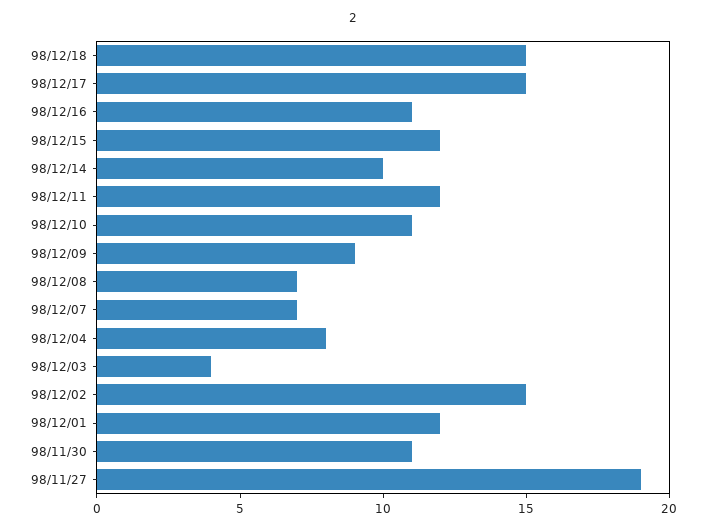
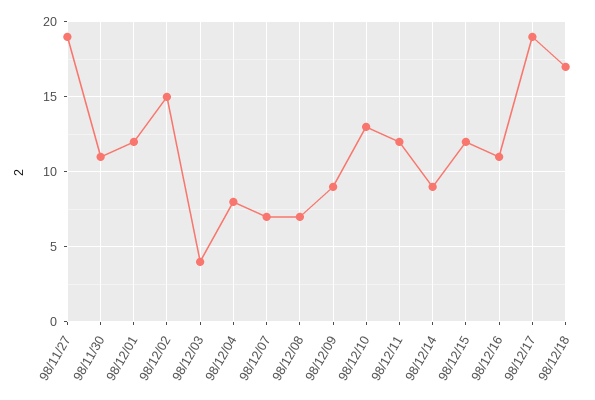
  {
-   "98/12/18": 15,
+   "98/12/18": 17,
-   "98/12/17": 15,
+   "98/12/17": 19,
    "98/12/16": 11,
    "98/12/15": 12,
-   "98/12/14": 10,
+   "98/12/14": 9,
    "98/12/11": 12,
-   "98/12/10": 11,
+   "98/12/10": 13,
    "98/12/09": 9,
    "98/12/08": 7,
    "98/12/07": 7,
    "98/12/04": 8,
    "98/12/03": 4,
    "98/12/02": 15,
    "98/12/01": 12,
    "98/11/30": 11,
    "98/11/27": 19
  }

